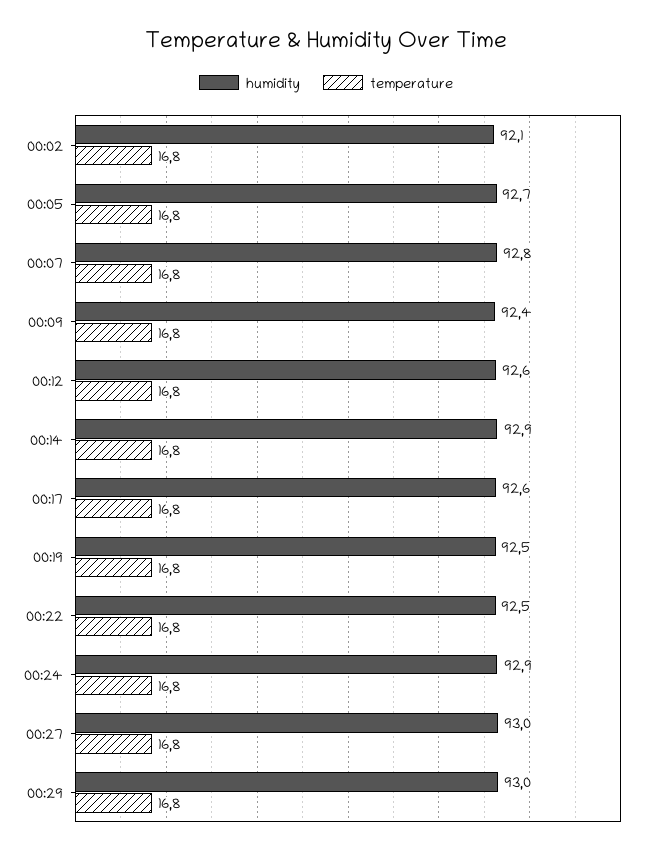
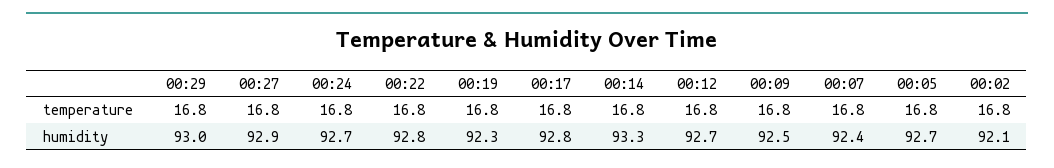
  {
    "humidity": {
      "00:02": 92.1,
      "00:05": 92.7,
-     "00:07": 92.8,
+     "00:07": 92.4,
-     "00:09": 92.4,
+     "00:09": 92.5,
-     "00:12": 92.6,
+     "00:12": 92.7,
-     "00:14": 92.9,
+     "00:14": 93.3,
-     "00:17": 92.6,
+     "00:17": 92.8,
-     "00:19": 92.5,
+     "00:19": 92.3,
-     "00:22": 92.5,
+     "00:22": 92.8,
-     "00:24": 92.9,
+     "00:24": 92.7,
-     "00:27": 93,
+     "00:27": 92.9,
      "00:29": 93
    },
    "temperature": {
      "00:02": 16.8,
      "00:05": 16.8,
      "00:07": 16.8,
      "00:09": 16.8,
      "00:12": 16.8,
      "00:14": 16.8,
      "00:17": 16.8,
      "00:19": 16.8,
      "00:22": 16.8,
      "00:24": 16.8,
      "00:27": 16.8,
      "00:29": 16.8
    }
  }

